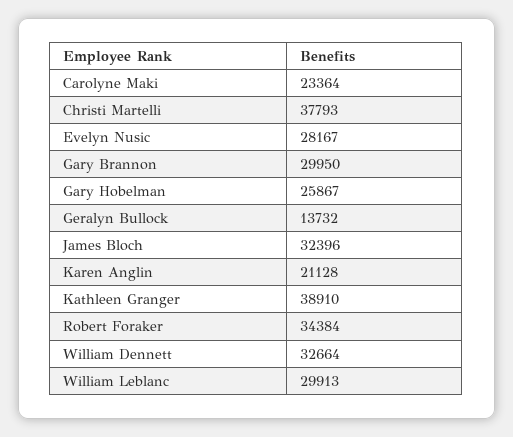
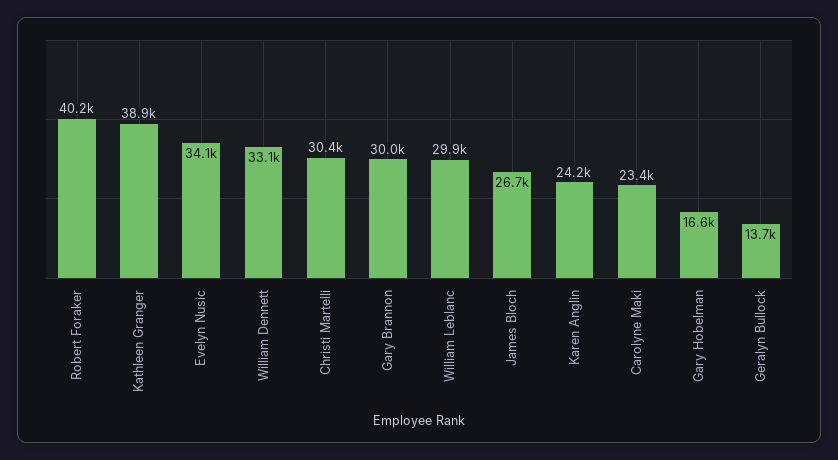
  {
    "Carolyne Maki": 23364,
-   "Christi Martelli": 37793,
+   "Christi Martelli": 30400,
-   "Evelyn Nusic": 28167,
+   "Evelyn Nusic": 34100,
    "Gary Brannon": 29950,
-   "Gary Hobelman": 25867,
+   "Gary Hobelman": 16600,
    "Geralyn Bullock": 13732,
-   "James Bloch": 32396,
+   "James Bloch": 26700,
-   "Karen Anglin": 21128,
+   "Karen Anglin": 24200,
    "Kathleen Granger": 38910,
-   "Robert Foraker": 34384,
+   "Robert Foraker": 40200,
-   "William Dennett": 32664,
+   "William Dennett": 33100,
    "William Leblanc": 29913
  }

